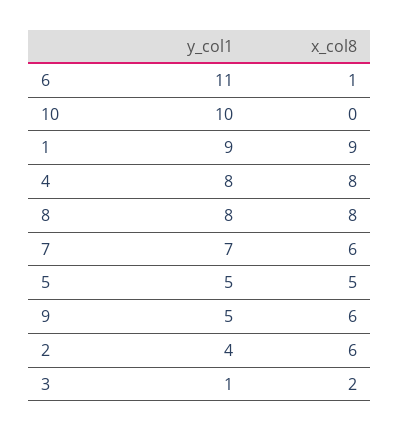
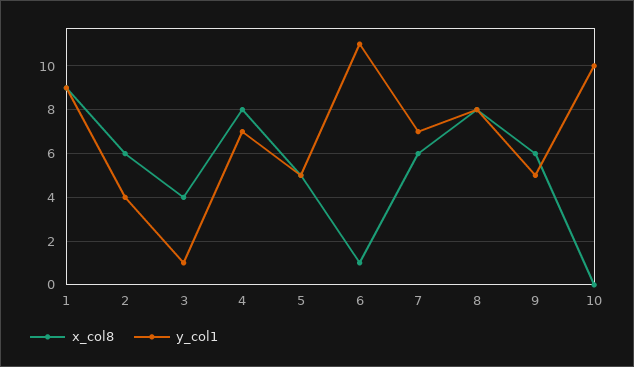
  {
    "y_col1": {
      "6": 11,
      "10": 10,
      "1": 9,
-     "4": 8,
+     "4": 7,
      "8": 8,
      "7": 7,
      "5": 5,
      "9": 5,
      "2": 4,
      "3": 1
    },
    "x_col8": {
      "6": 1,
      "10": 0,
      "1": 9,
      "4": 8,
      "8": 8,
      "7": 6,
      "5": 5,
      "9": 6,
      "2": 6,
-     "3": 2
+     "3": 4
    }
  }

